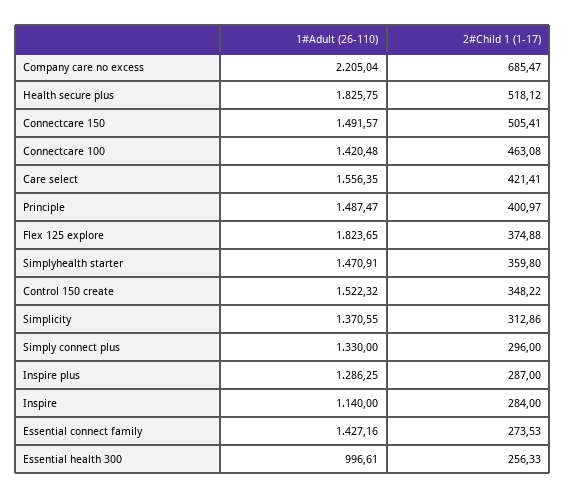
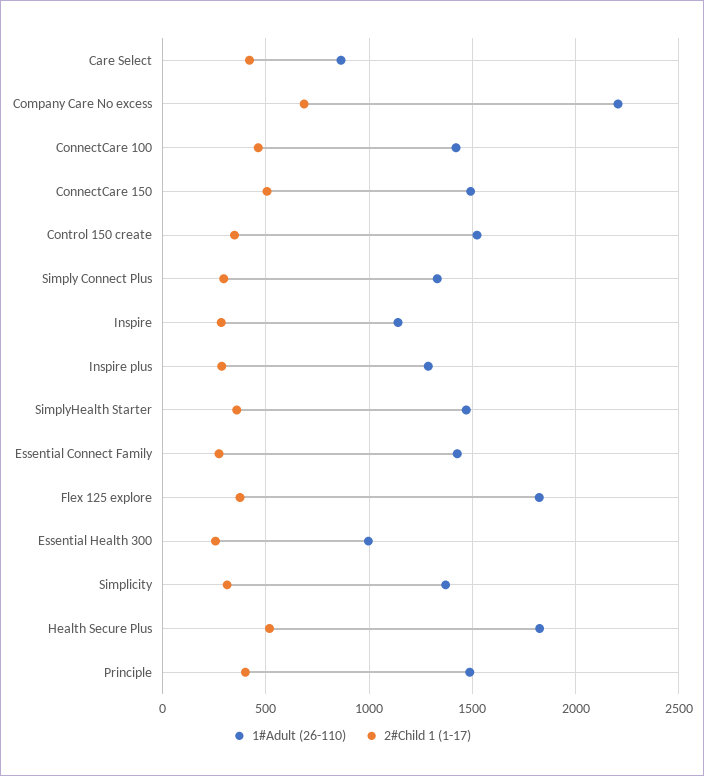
  {
    "1#Adult (26-110)": {
      "Company care no excess": 2205.04,
      "Health secure plus": 1825.75,
      "Connectcare 150": 1491.57,
      "Connectcare 100": 1420.48,
-     "Care select": 1556.35,
+     "Care select": 850,
      "Principle": 1487.47,
      "Flex 125 explore": 1823.65,
      "Simplyhealth starter": 1470.91,
      "Control 150 create": 1522.32,
      "Simplicity": 1370.55,
      "Simply connect plus": 1330,
      "Inspire plus": 1286.25,
      "Inspire": 1140,
      "Essential connect family": 1427.16,
      "Essential health 300": 996.61
    },
    "2#Child 1 (1-17)": {
      "Company care no excess": 685.47,
      "Health secure plus": 518.12,
      "Connectcare 150": 505.41,
      "Connectcare 100": 463.08,
      "Care select": 421.41,
      "Principle": 400.97,
      "Flex 125 explore": 374.88,
      "Simplyhealth starter": 359.8,
      "Control 150 create": 348.22,
      "Simplicity": 312.86,
      "Simply connect plus": 296,
      "Inspire plus": 287,
      "Inspire": 284,
      "Essential connect family": 273.53,
      "Essential health 300": 256.33
    }
  }

